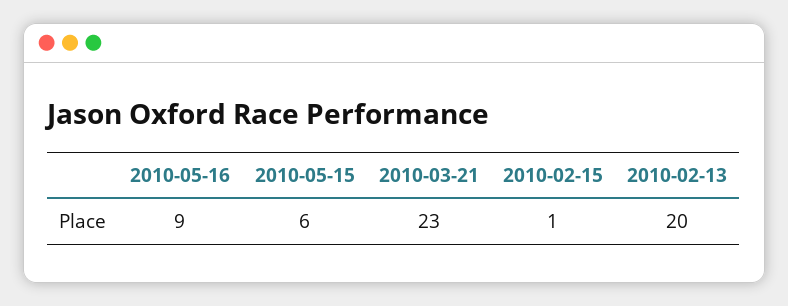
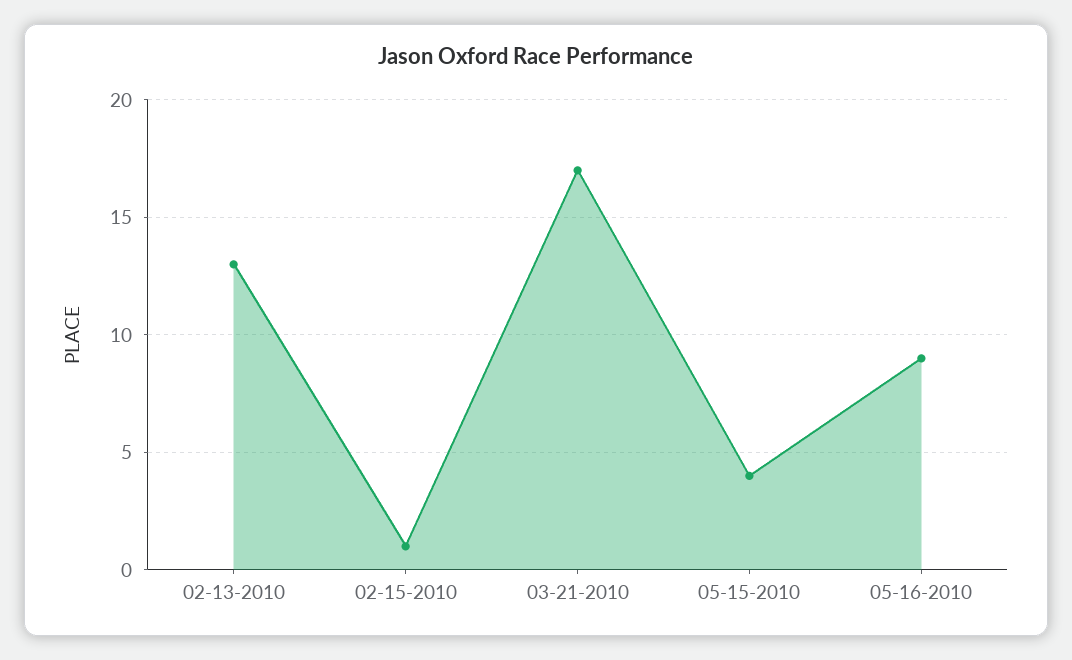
  {
    "2010-05-16": 9,
-   "2010-05-15": 6,
+   "2010-05-15": 4,
-   "2010-03-21": 23,
+   "2010-03-21": 17,
    "2010-02-15": 1,
-   "2010-02-13": 20
+   "2010-02-13": 13
  }

